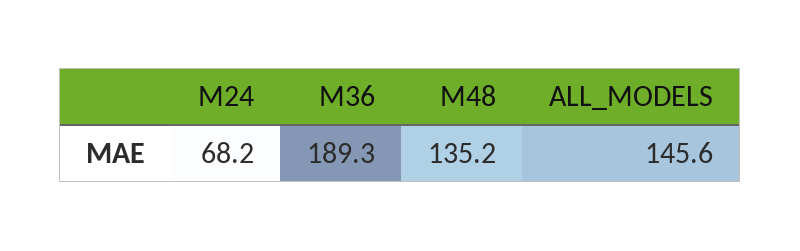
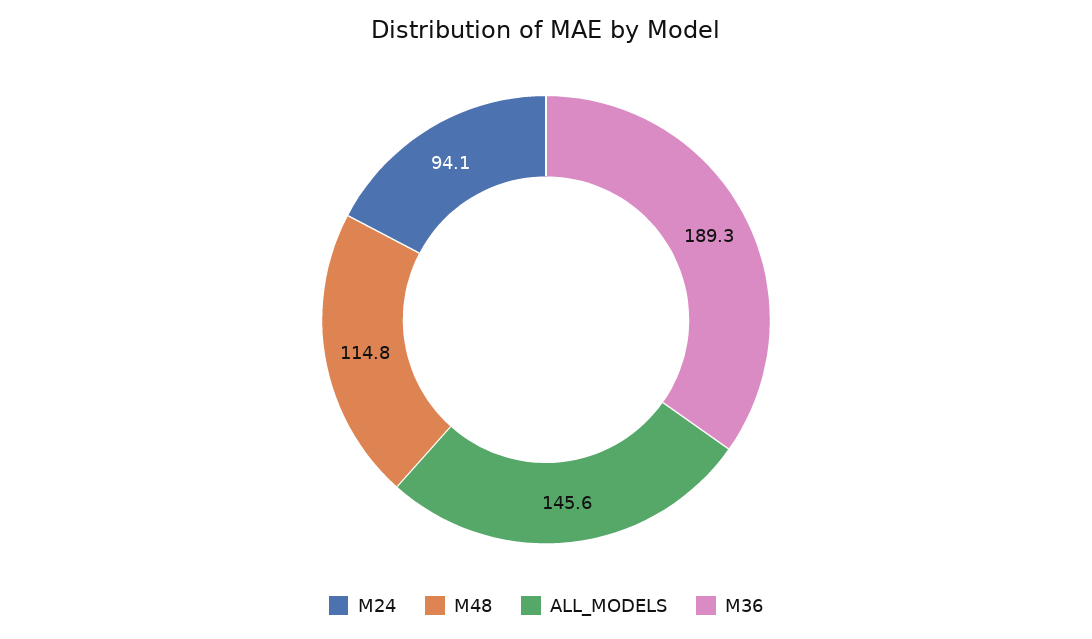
  {
-   "M24": 68.2,
+   "M24": 94.1,
    "M36": 189.3,
-   "M48": 135.2,
+   "M48": 114.8,
    "ALL_MODELS": 145.6
  }

